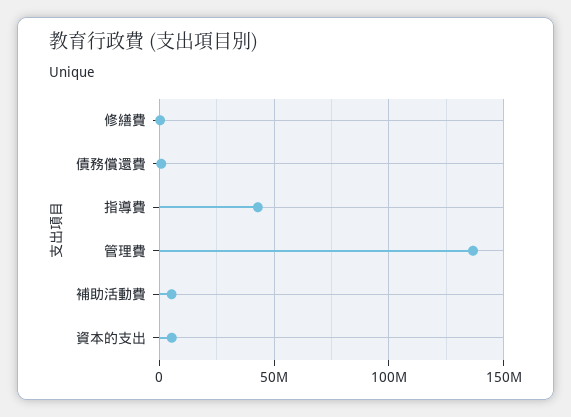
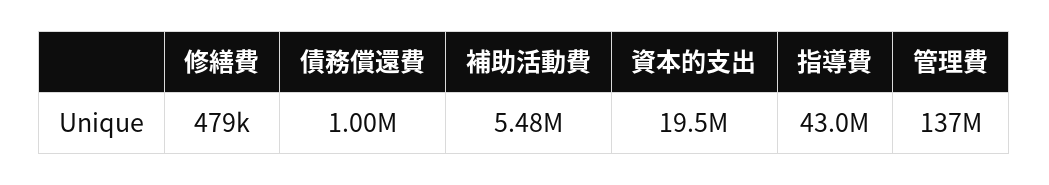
  {
    "修繕費": 479000,
    "債務償還費": 1000000,
    "指導費": 43000000,
    "管理費": 137000000,
    "補助活動費": 5480000,
-   "資本的支出": 5000000
+   "資本的支出": 19500000
  }

